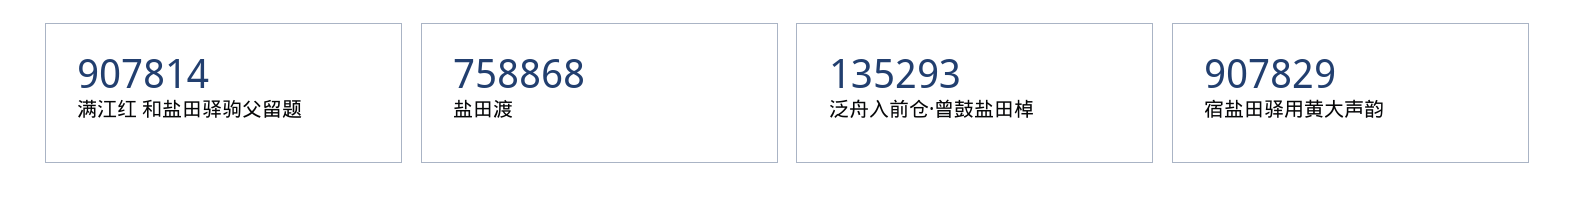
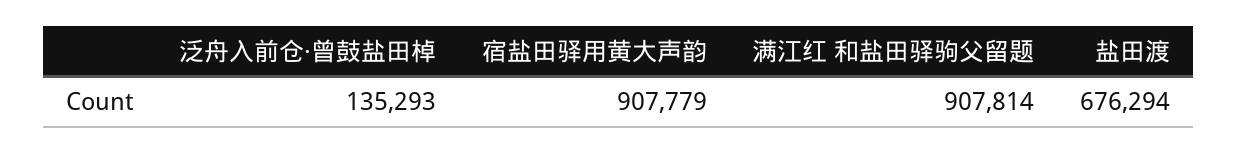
  {
    "满江红 和盐田驿驹父留题": 907814,
-   "盐田渡": 758868,
+   "盐田渡": 676294,
    "泛舟入前仓·曾鼓盐田棹": 135293,
-   "宿盐田驿用黄大声韵": 907829
+   "宿盐田驿用黄大声韵": 907779
  }

